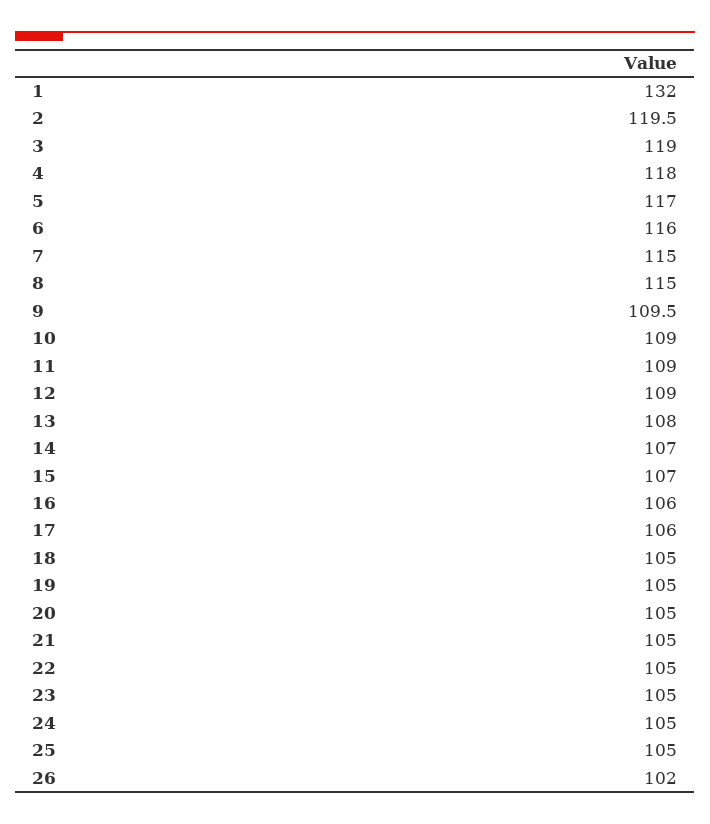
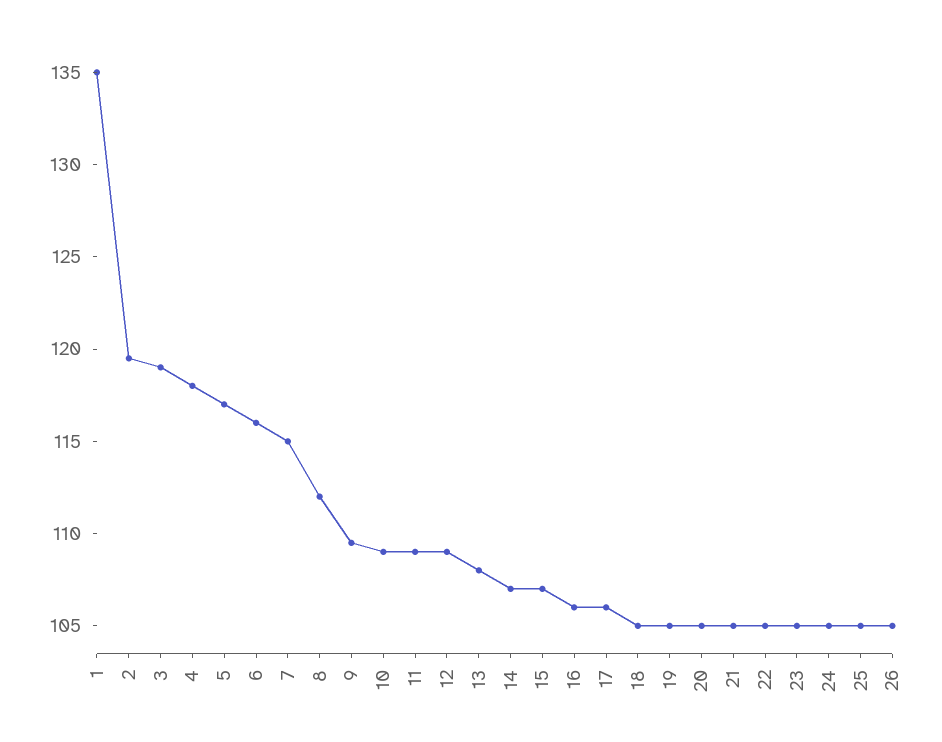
  {
-   "1": 132,
+   "1": 135,
    "2": 119.5,
    "3": 119,
    "4": 118,
    "5": 117,
    "6": 116,
    "7": 115,
-   "8": 115,
+   "8": 112,
    "9": 109.5,
    "10": 109,
    "11": 109,
    "12": 109,
    "13": 108,
    "14": 107,
    "15": 107,
    "16": 106,
    "17": 106,
    "18": 105,
    "19": 105,
    "20": 105,
    "21": 105,
    "22": 105,
    "23": 105,
    "24": 105,
    "25": 105,
-   "26": 102
+   "26": 105
  }

